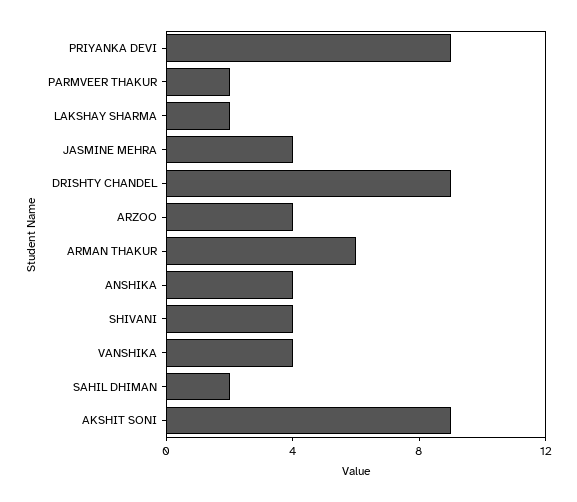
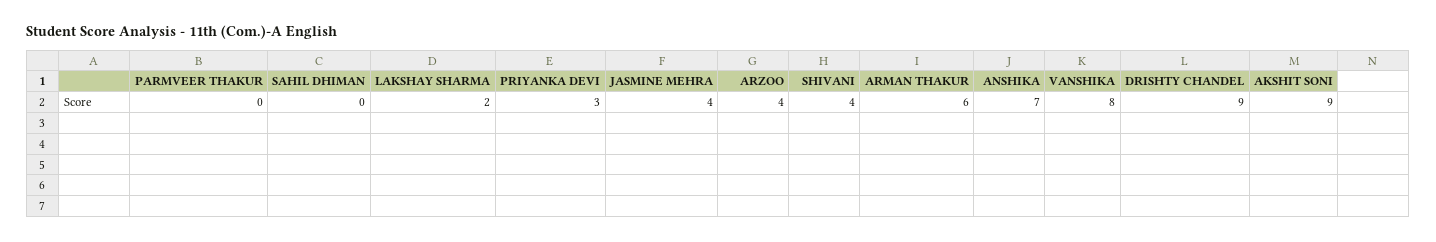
  {
-   "PRIYANKA DEVI": 9,
+   "PRIYANKA DEVI": 3,
-   "PARMVEER THAKUR": 2,
+   "PARMVEER THAKUR": 0,
    "LAKSHAY SHARMA": 2,
    "JASMINE MEHRA": 4,
    "DRISHTY CHANDEL": 9,
    "ARZOO": 4,
    "ARMAN THAKUR": 6,
-   "ANSHIKA": 4,
+   "ANSHIKA": 7,
    "SHIVANI": 4,
-   "VANSHIKA": 4,
+   "VANSHIKA": 8,
-   "SAHIL DHIMAN": 2,
+   "SAHIL DHIMAN": 0,
    "AKSHIT SONI": 9
  }

